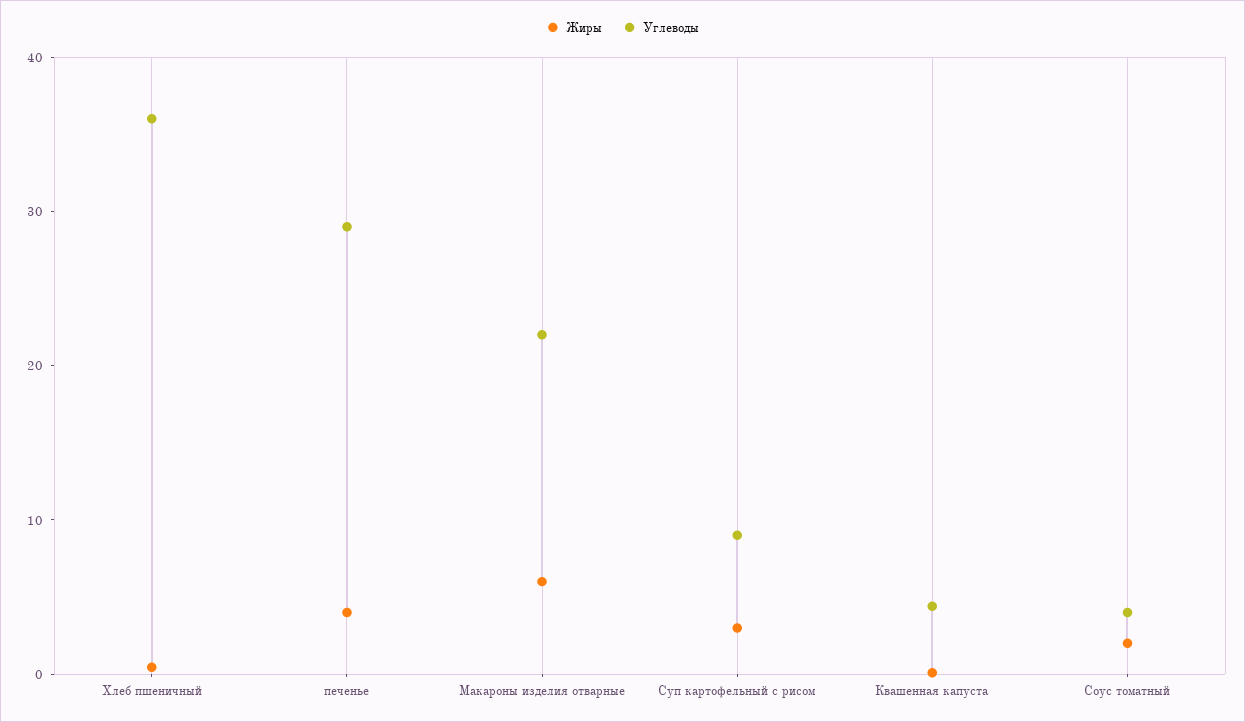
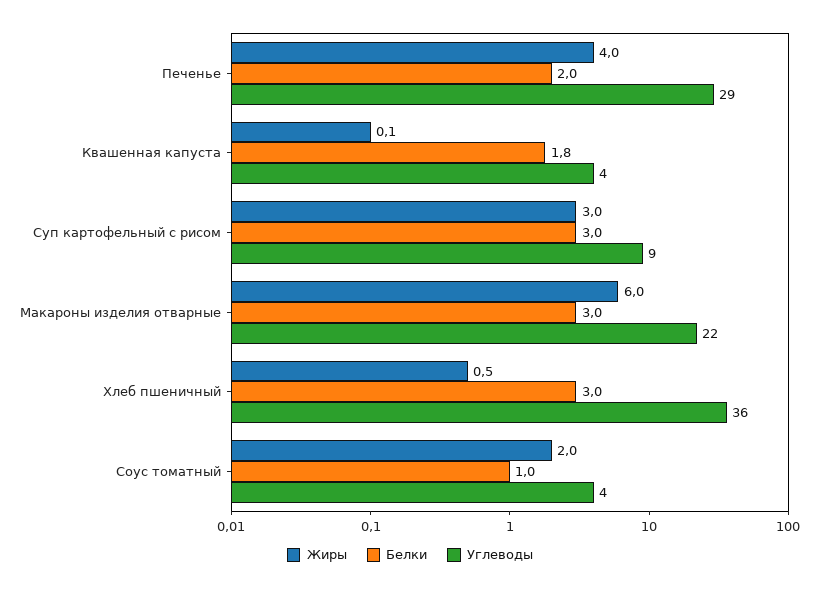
  {
    "Жиры": {
      "Хлеб пшеничный": 0.5,
      "печенье": 4,
      "Макароны изделия отварные": 6,
      "Суп картофельный с рисом": 3,
      "Квашенная капуста": 0.1,
      "Соус томатный": 2
    },
    "Углеводы": {
      "Хлеб пшеничный": 36,
      "печенье": 29,
      "Макароны изделия отварные": 22,
      "Суп картофельный с рисом": 9,
      "Квашенная капуста": 4,
      "Соус томатный": 4
-   }
+   },
+   "Белки": {
+     "печенье": 2,
+     "Квашенная капуста": 1.8,
+     "Суп картофельный с рисом": 3,
+     "Макароны изделия отварные": 3,
+     "Хлеб пшеничный": 3,
+     "Соус томатный": 1
+   }
  }

